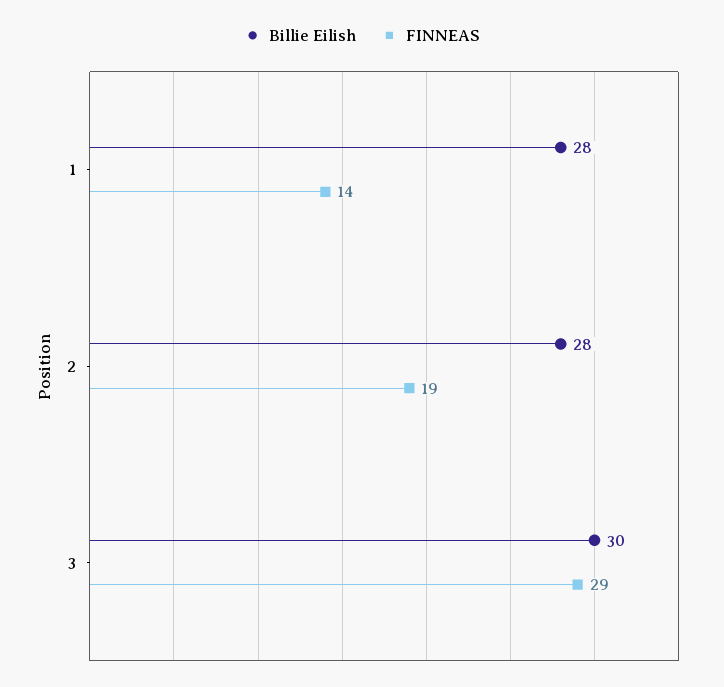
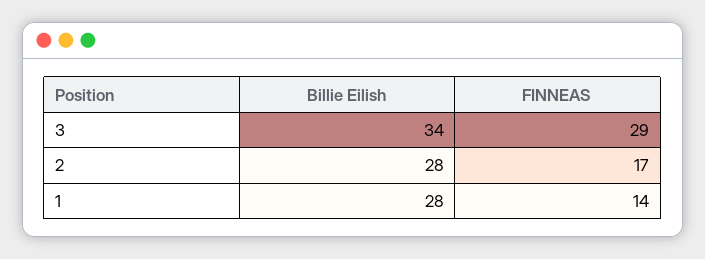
  {
    "Billie Eilish": {
      "1": 28,
      "2": 28,
-     "3": 30
+     "3": 34
    },
    "FINNEAS": {
      "1": 14,
-     "2": 19,
+     "2": 17,
      "3": 29
    }
  }

